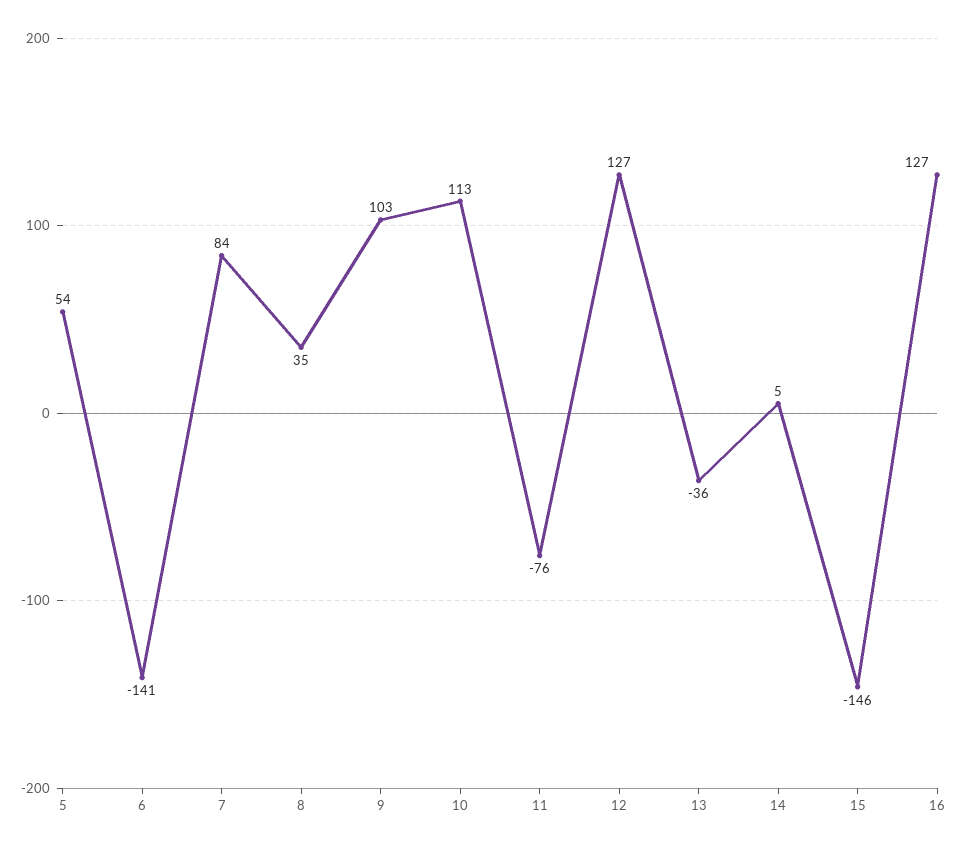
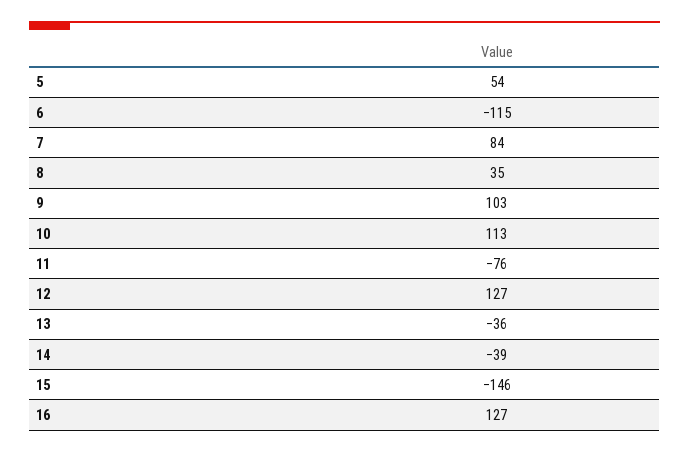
  {
    "5": 54,
-   "6": -141,
+   "6": -115,
    "7": 84,
    "8": 35,
    "9": 103,
    "10": 113,
    "11": -76,
    "12": 127,
    "13": -36,
-   "14": 5,
+   "14": -39,
    "15": -146,
    "16": 127
  }

